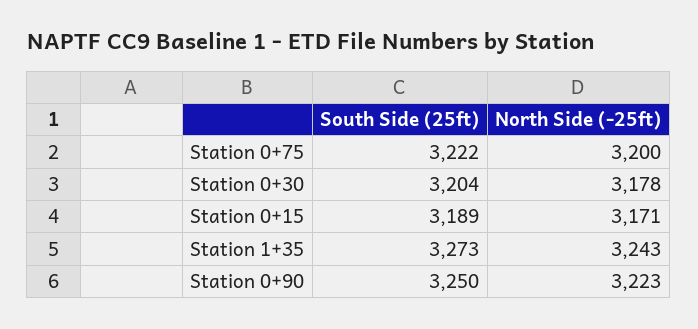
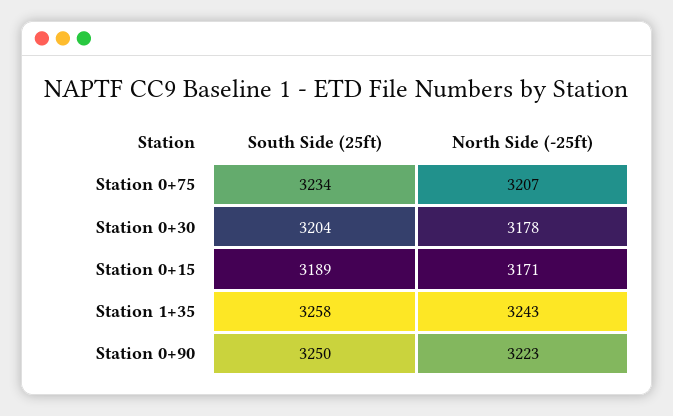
  {
    "South Side (25ft)": {
-     "Station 0+75": 3222,
+     "Station 0+75": 3234,
      "Station 0+30": 3204,
      "Station 0+15": 3189,
-     "Station 1+35": 3273,
+     "Station 1+35": 3258,
      "Station 0+90": 3250
    },
    "North Side (-25ft)": {
-     "Station 0+75": 3200,
+     "Station 0+75": 3207,
      "Station 0+30": 3178,
      "Station 0+15": 3171,
      "Station 1+35": 3243,
      "Station 0+90": 3223
    }
  }

